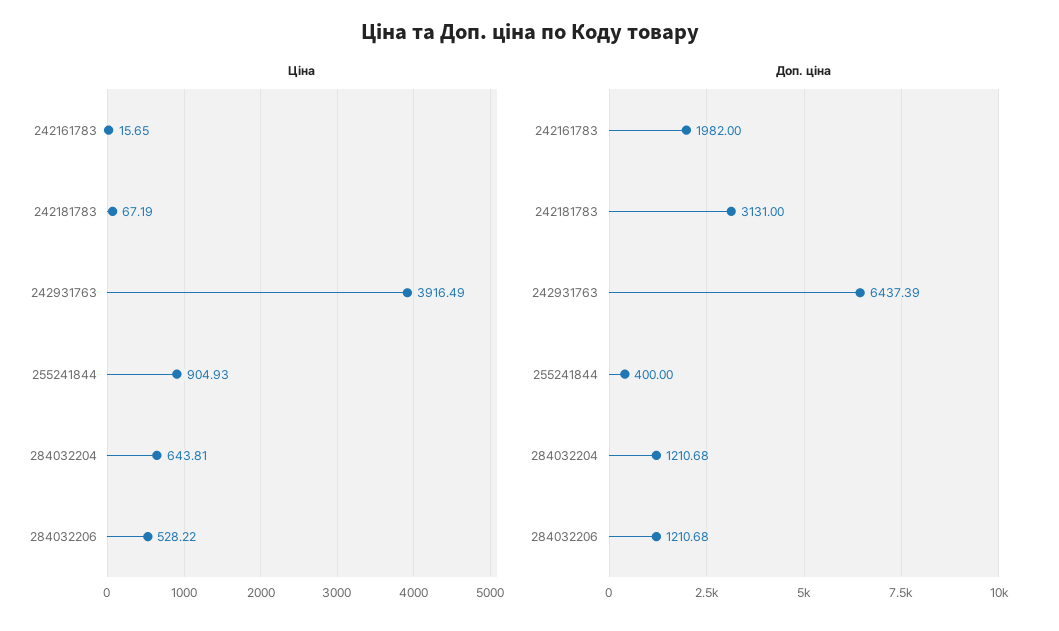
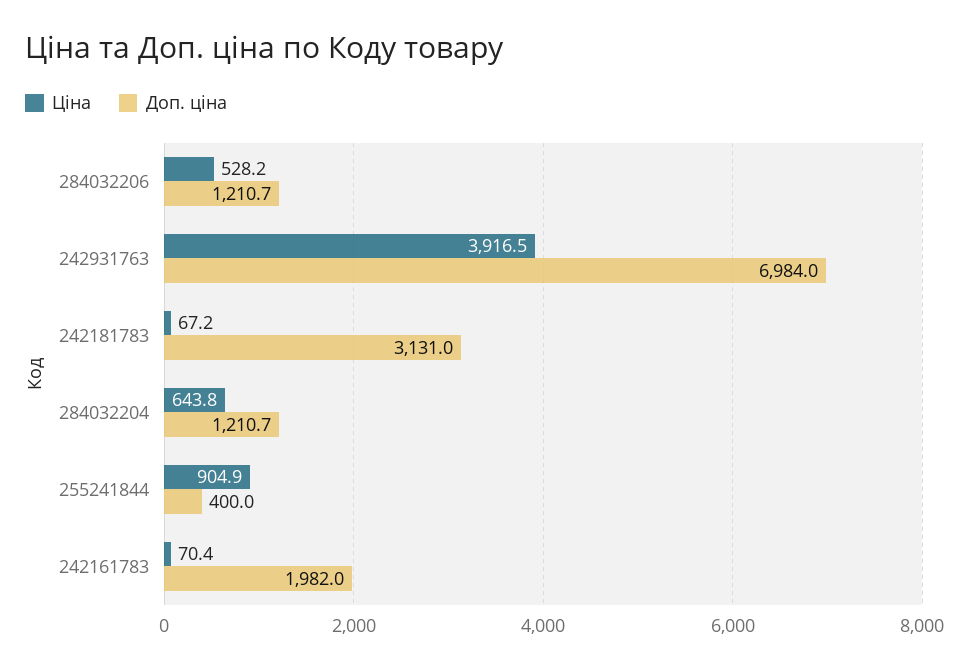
  {
    "Ціна": {
-     "242161783": 15.65,
+     "242161783": 70.4,
      "242181783": 67.19,
      "242931763": 3916.49,
      "255241844": 904.93,
      "284032204": 643.81,
      "284032206": 528.22
    },
    "Доп. ціна": {
      "242161783": 1982,
      "242181783": 3131,
-     "242931763": 6437.39,
+     "242931763": 6984,
      "255241844": 400,
      "284032204": 1210.68,
      "284032206": 1210.68
    }
  }

